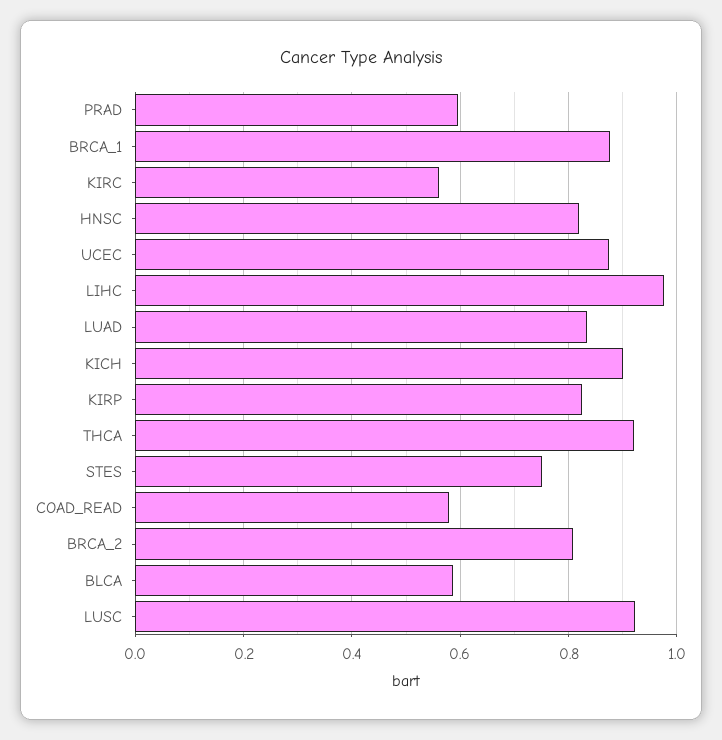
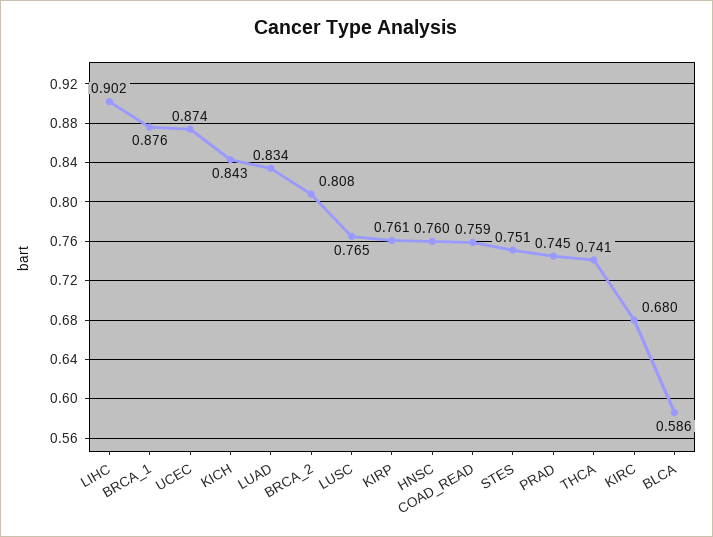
  {
-   "PRAD": 0.6,
+   "PRAD": 0.745,
    "BRCA_1": 0.876,
-   "KIRC": 0.56,
+   "KIRC": 0.68,
-   "HNSC": 0.82,
+   "HNSC": 0.76,
    "UCEC": 0.874,
-   "LIHC": 0.98,
+   "LIHC": 0.902,
    "LUAD": 0.834,
-   "KICH": 0.9,
+   "KICH": 0.843,
-   "KIRP": 0.82,
+   "KIRP": 0.761,
-   "THCA": 0.92,
+   "THCA": 0.741,
    "STES": 0.751,
-   "COAD_READ": 0.58,
+   "COAD_READ": 0.759,
    "BRCA_2": 0.808,
    "BLCA": 0.586,
-   "LUSC": 0.92
+   "LUSC": 0.765
  }

